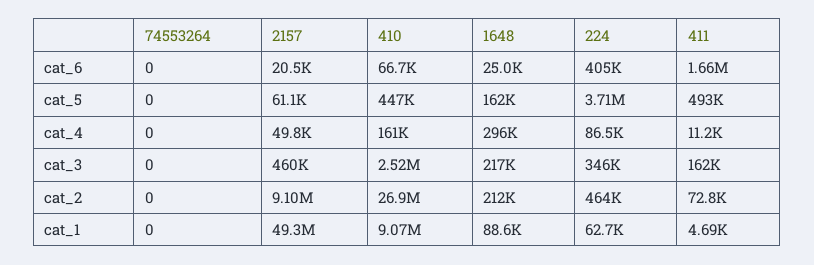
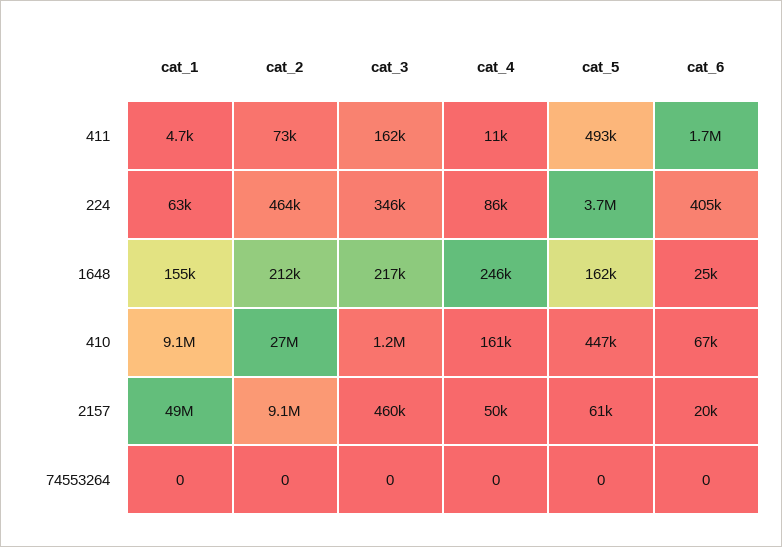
  {
    "74553264": {
      "cat_6": 0,
      "cat_5": 0,
      "cat_4": 0,
      "cat_3": 0,
      "cat_2": 0,
      "cat_1": 0
    },
    "2157": {
      "cat_6": 20500,
      "cat_5": 61100,
      "cat_4": 49800,
      "cat_3": 460000,
      "cat_2": 9100000,
      "cat_1": 49300000
    },
    "410": {
      "cat_6": 66700,
      "cat_5": 447000,
      "cat_4": 161000,
-     "cat_3": 2520000,
+     "cat_3": 1200000,
      "cat_2": 26900000,
      "cat_1": 9070000
    },
    "1648": {
      "cat_6": 25000,
      "cat_5": 162000,
-     "cat_4": 296000,
+     "cat_4": 246000,
      "cat_3": 217000,
      "cat_2": 212000,
-     "cat_1": 88600
+     "cat_1": 155000
    },
    "224": {
      "cat_6": 405000,
      "cat_5": 3710000,
      "cat_4": 86500,
      "cat_3": 346000,
      "cat_2": 464000,
      "cat_1": 62700
    },
    "411": {
      "cat_6": 1660000,
      "cat_5": 493000,
      "cat_4": 11200,
      "cat_3": 162000,
      "cat_2": 72800,
      "cat_1": 4690
    }
  }

